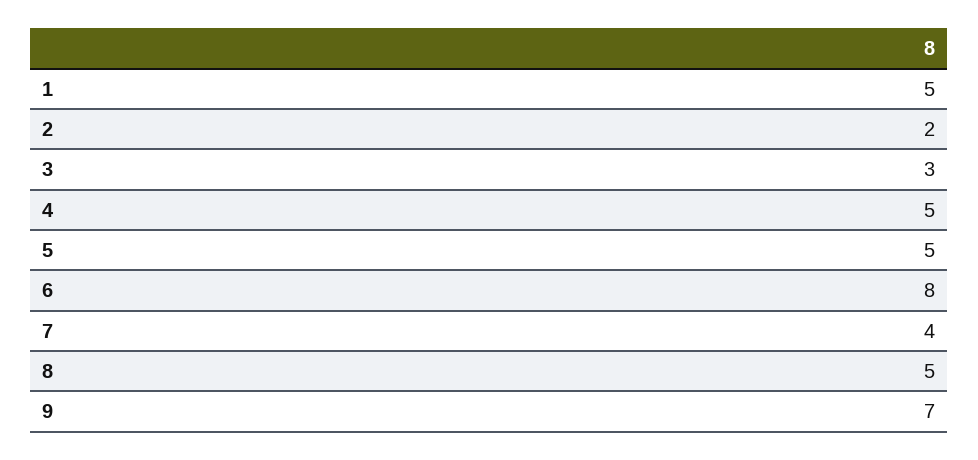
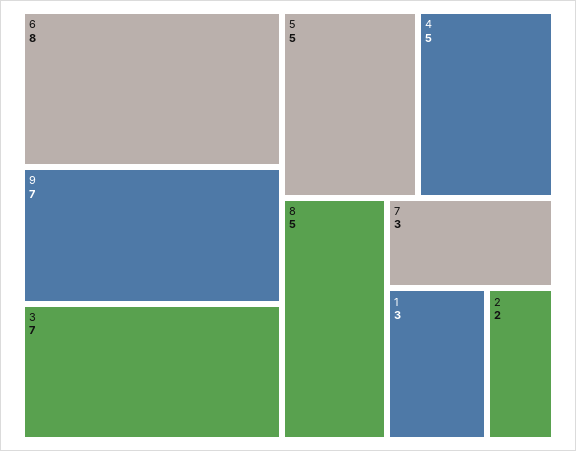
  {
-   "1": 5,
+   "1": 3,
    "2": 2,
-   "3": 3,
+   "3": 7,
    "4": 5,
    "5": 5,
    "6": 8,
-   "7": 4,
+   "7": 3,
    "8": 5,
    "9": 7
  }

